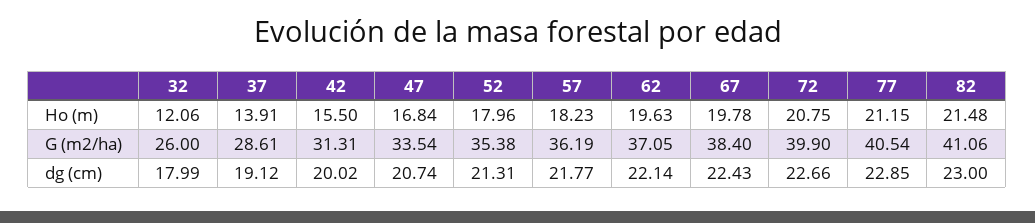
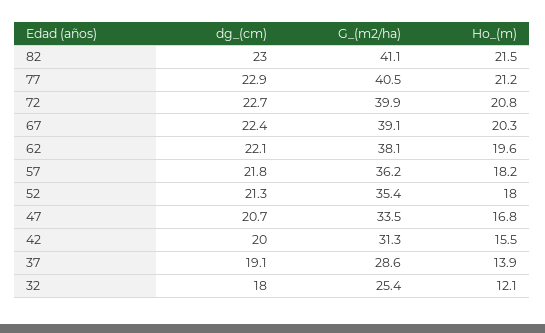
  {
    "32": {
      "Ho (m)": 12.06,
-     "G (m2/ha)": 26,
+     "G (m2/ha)": 25.4,
      "dg (cm)": 17.99
    },
    "37": {
      "Ho (m)": 13.91,
      "G (m2/ha)": 28.61,
      "dg (cm)": 19.12
    },
    "42": {
      "Ho (m)": 15.5,
      "G (m2/ha)": 31.31,
      "dg (cm)": 20.02
    },
    "47": {
      "Ho (m)": 16.84,
      "G (m2/ha)": 33.54,
      "dg (cm)": 20.74
    },
    "52": {
      "Ho (m)": 17.96,
      "G (m2/ha)": 35.38,
      "dg (cm)": 21.31
    },
    "57": {
      "Ho (m)": 18.23,
      "G (m2/ha)": 36.19,
      "dg (cm)": 21.77
    },
    "62": {
      "Ho (m)": 19.63,
-     "G (m2/ha)": 37.05,
+     "G (m2/ha)": 38.1,
      "dg (cm)": 22.14
    },
    "67": {
-     "Ho (m)": 19.78,
+     "Ho (m)": 20.3,
-     "G (m2/ha)": 38.4,
+     "G (m2/ha)": 39.1,
      "dg (cm)": 22.43
    },
    "72": {
      "Ho (m)": 20.75,
      "G (m2/ha)": 39.9,
      "dg (cm)": 22.66
    },
    "77": {
      "Ho (m)": 21.15,
      "G (m2/ha)": 40.54,
      "dg (cm)": 22.85
    },
    "82": {
      "Ho (m)": 21.48,
      "G (m2/ha)": 41.06,
      "dg (cm)": 23
    }
  }

